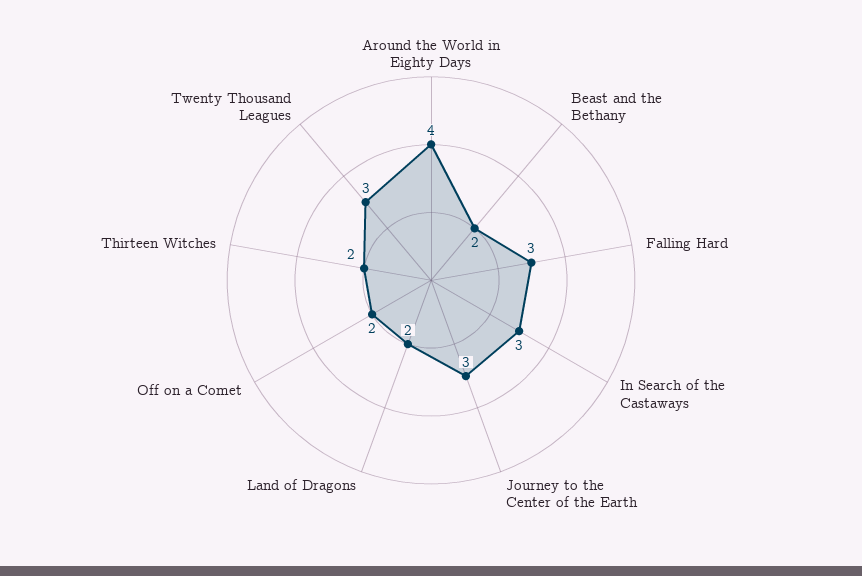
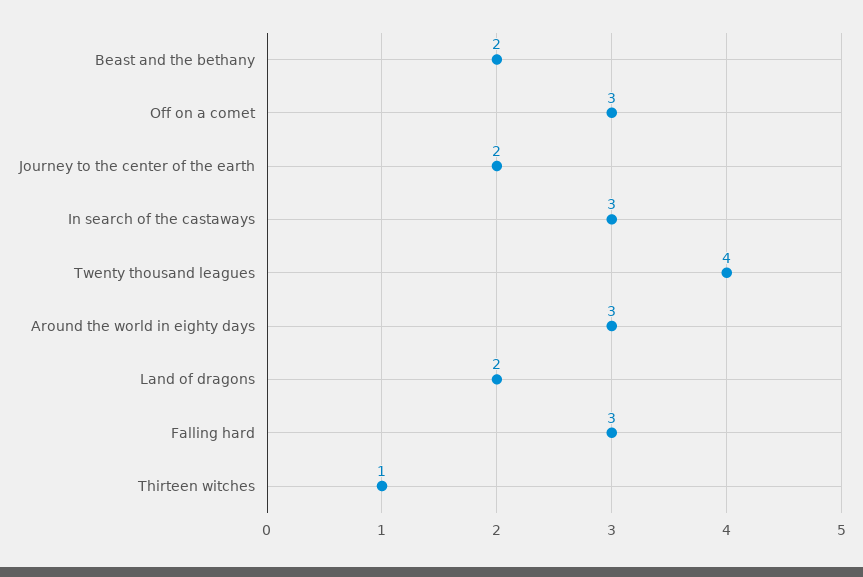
  {
-   "Around the World in Eighty Days": 4,
+   "Around the World in Eighty Days": 3,
    "Beast and the Bethany": 2,
    "Falling Hard": 3,
    "In Search of the Castaways": 3,
-   "Journey to the Center of the Earth": 3,
+   "Journey to the Center of the Earth": 2,
    "Land of Dragons": 2,
-   "Off on a Comet": 2,
+   "Off on a Comet": 3,
-   "Thirteen Witches": 2,
+   "Thirteen Witches": 1,
-   "Twenty Thousand Leagues": 3
+   "Twenty Thousand Leagues": 4
  }

